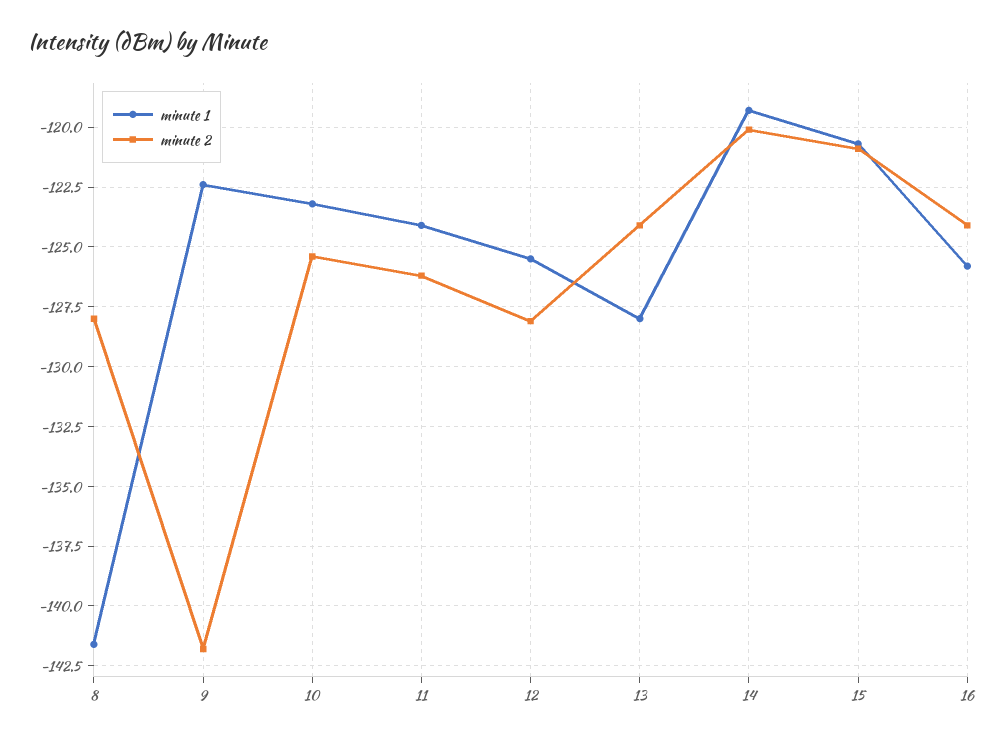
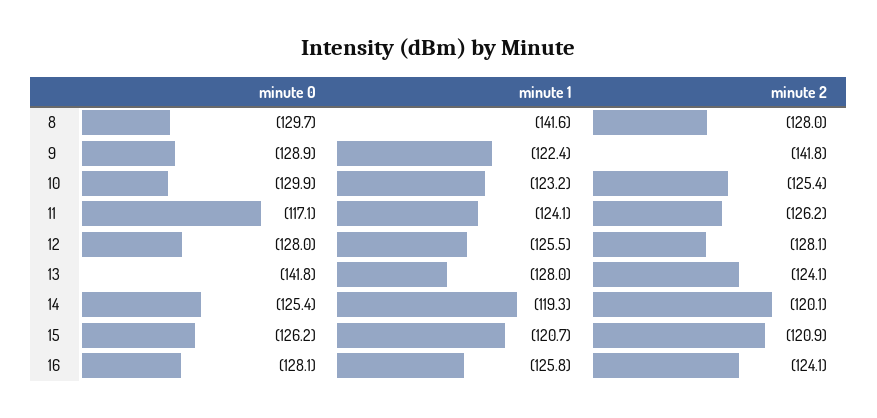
  {
    "minute 1": {
      "8": -141.6,
      "9": -122.4,
      "10": -123.2,
      "11": -124.1,
      "12": -125.5,
      "13": -128,
      "14": -119.3,
      "15": -120.7,
      "16": -125.8
    },
    "minute 2": {
      "8": -128,
      "9": -141.8,
      "10": -125.4,
      "11": -126.2,
      "12": -128.1,
      "13": -124.1,
      "14": -120.1,
      "15": -120.9,
      "16": -124.1
-   }
+   },
+   "minute 0": {
+     "8": -129.7,
+     "9": -128.9,
+     "10": -129.9,
+     "11": -117.1,
+     "12": -128,
+     "13": -141.8,
+     "14": -125.4,
+     "15": -126.2,
+     "16": -128.1
+   }
  }

